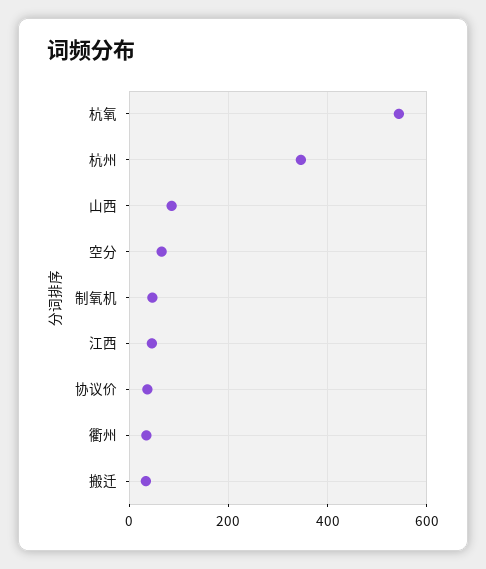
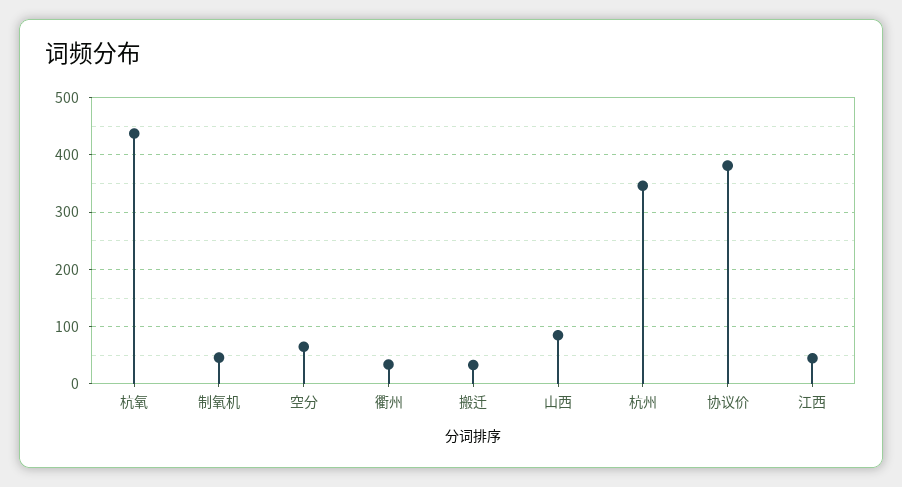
  {
-   "杭氧": 540,
+   "杭氧": 440,
    "杭州": 340,
    "山西": 80,
    "空分": 60,
    "制氧机": 40,
    "江西": 40,
-   "协议价": 40,
+   "协议价": 380,
    "衢州": 40,
    "搬迁": 40
  }

